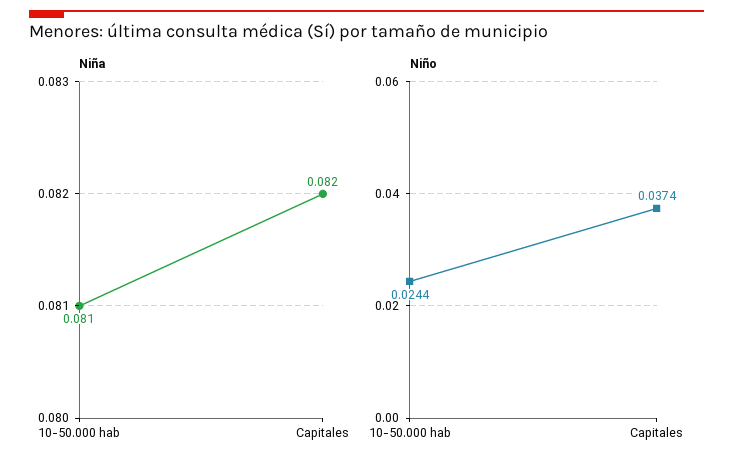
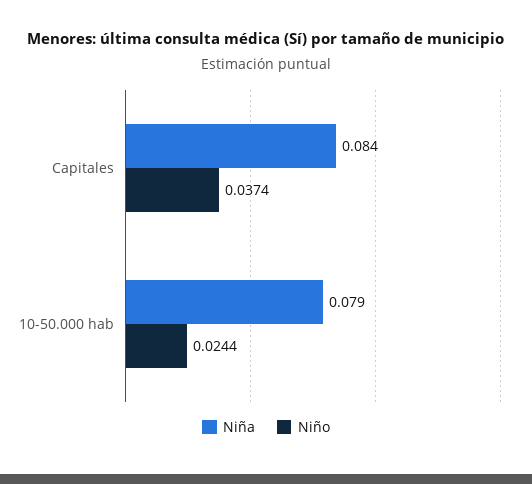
  {
    "Niña": {
-     "10-50.000 hab": 0.081,
+     "10-50.000 hab": 0.079,
-     "Capitales": 0.082
+     "Capitales": 0.084
    },
    "Niño": {
      "10-50.000 hab": 0.0244,
      "Capitales": 0.0374
    }
  }

